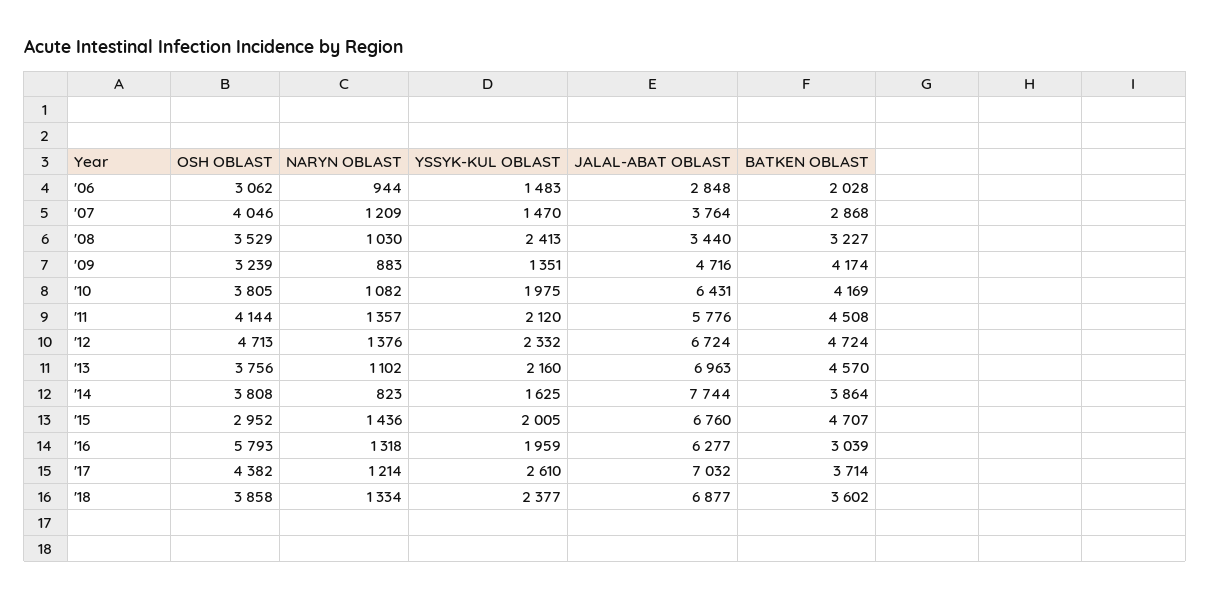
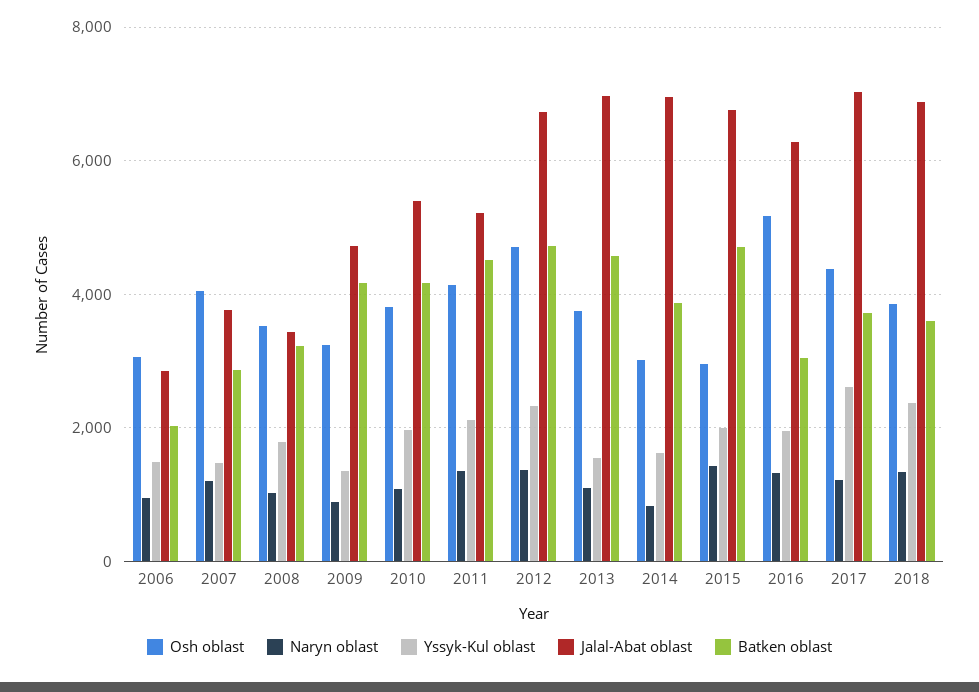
  {
    "OSH OBLAST": {
      "'06": 3062,
      "'07": 4046,
      "'08": 3529,
      "'09": 3239,
      "'10": 3805,
      "'11": 4144,
      "'12": 4713,
      "'13": 3756,
-     "'14": 3808,
+     "'14": 3000,
      "'15": 2952,
-     "'16": 5793,
+     "'16": 5200,
      "'17": 4382,
      "'18": 3858
    },
    "NARYN OBLAST": {
      "'06": 944,
      "'07": 1209,
      "'08": 1030,
      "'09": 883,
      "'10": 1082,
      "'11": 1357,
      "'12": 1376,
      "'13": 1102,
      "'14": 823,
      "'15": 1436,
      "'16": 1318,
      "'17": 1214,
      "'18": 1334
    },
    "YSSYK-KUL OBLAST": {
      "'06": 1483,
      "'07": 1470,
-     "'08": 2413,
+     "'08": 1800,
      "'09": 1351,
      "'10": 1975,
      "'11": 2120,
      "'12": 2332,
-     "'13": 2160,
+     "'13": 1600,
      "'14": 1625,
      "'15": 2005,
      "'16": 1959,
      "'17": 2610,
      "'18": 2377
    },
    "JALAL-ABAT OBLAST": {
      "'06": 2848,
      "'07": 3764,
      "'08": 3440,
      "'09": 4716,
-     "'10": 6431,
+     "'10": 5400,
-     "'11": 5776,
+     "'11": 5200,
      "'12": 6724,
      "'13": 6963,
-     "'14": 7744,
+     "'14": 7000,
      "'15": 6760,
      "'16": 6277,
      "'17": 7032,
      "'18": 6877
    },
    "BATKEN OBLAST": {
      "'06": 2028,
      "'07": 2868,
      "'08": 3227,
      "'09": 4174,
      "'10": 4169,
      "'11": 4508,
      "'12": 4724,
      "'13": 4570,
      "'14": 3864,
      "'15": 4707,
      "'16": 3039,
      "'17": 3714,
      "'18": 3602
    }
  }

